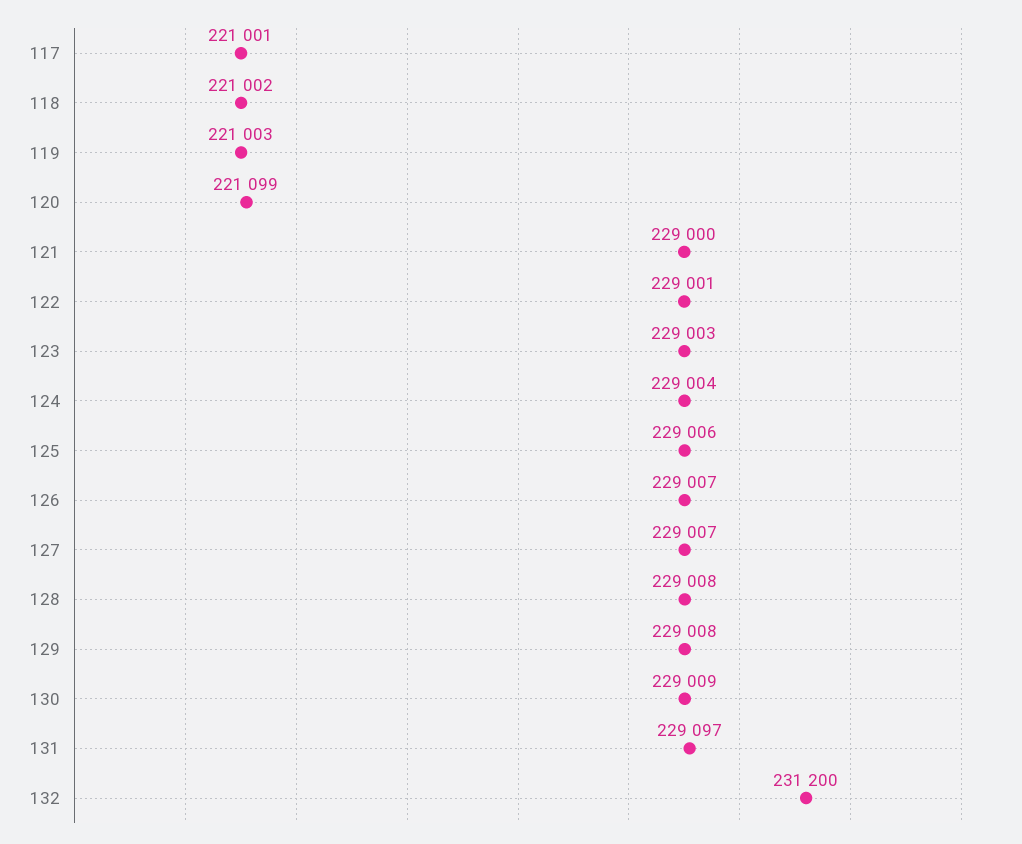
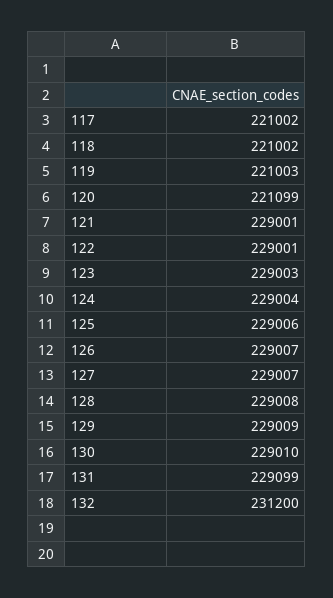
  {
-   "117": 221001,
+   "117": 221002,
    "118": 221002,
    "119": 221003,
    "120": 221099,
-   "121": 229000,
+   "121": 229001,
    "122": 229001,
    "123": 229003,
    "124": 229004,
    "125": 229006,
    "126": 229007,
    "127": 229007,
    "128": 229008,
-   "129": 229008,
+   "129": 229009,
-   "130": 229009,
+   "130": 229010,
-   "131": 229097,
+   "131": 229099,
    "132": 231200
  }

